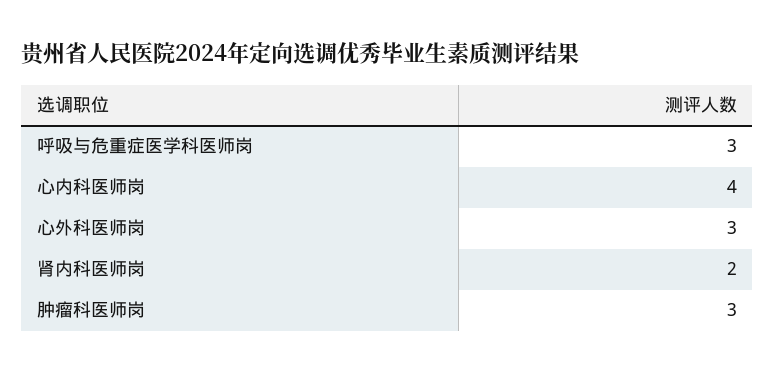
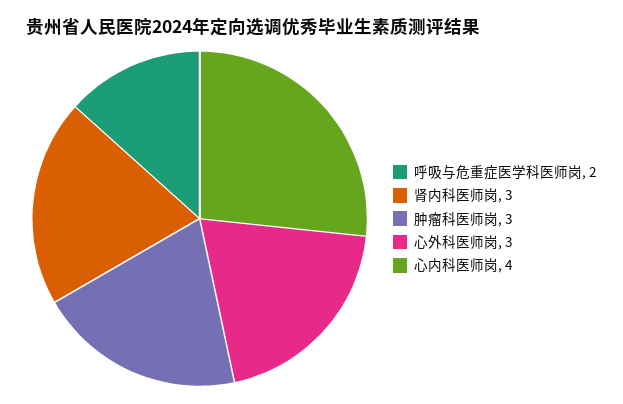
  {
-   "呼吸与危重症医学科医师岗": 3,
+   "呼吸与危重症医学科医师岗": 2,
    "心内科医师岗": 4,
    "心外科医师岗": 3,
-   "肾内科医师岗": 2,
+   "肾内科医师岗": 3,
    "肿瘤科医师岗": 3
  }

